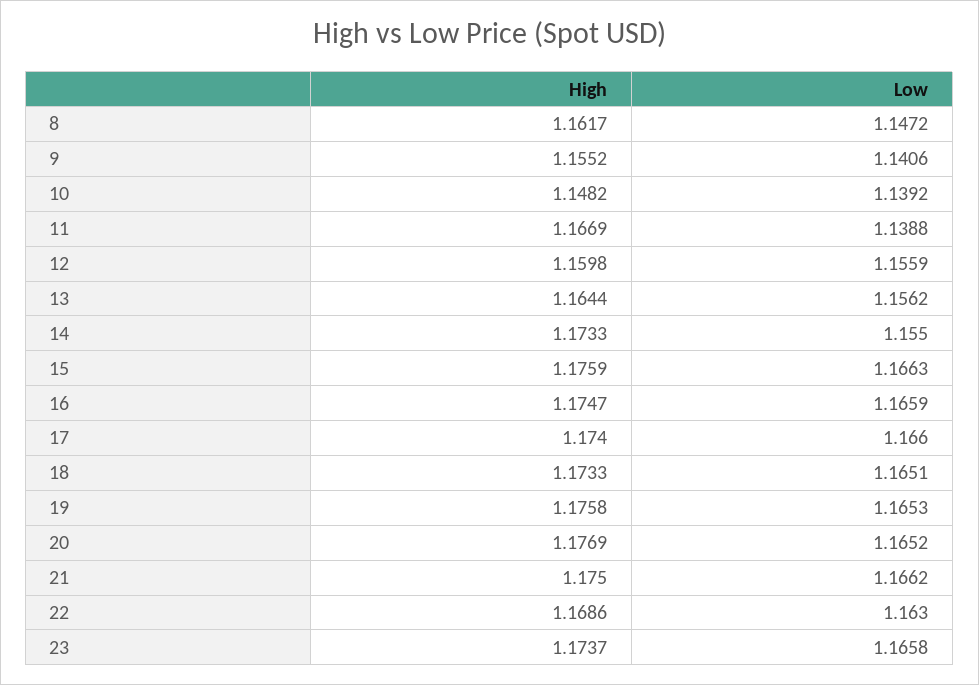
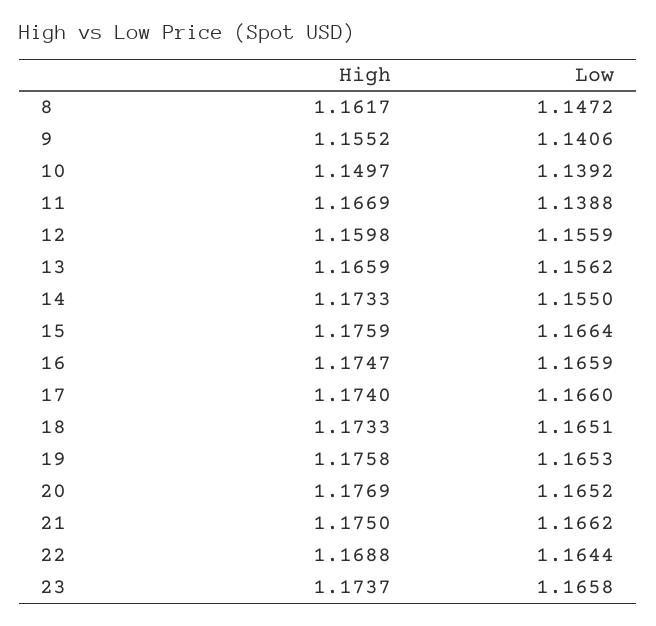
  {
    "High": {
      "8": 1.1617,
      "9": 1.1552,
-     "10": 1.1482,
+     "10": 1.1497,
      "11": 1.1669,
      "12": 1.1598,
-     "13": 1.1644,
+     "13": 1.1659,
      "14": 1.1733,
      "15": 1.1759,
      "16": 1.1747,
      "17": 1.174,
      "18": 1.1733,
      "19": 1.1758,
      "20": 1.1769,
      "21": 1.175,
-     "22": 1.1686,
+     "22": 1.1688,
      "23": 1.1737
    },
    "Low": {
      "8": 1.1472,
      "9": 1.1406,
      "10": 1.1392,
      "11": 1.1388,
      "12": 1.1559,
      "13": 1.1562,
      "14": 1.155,
-     "15": 1.1663,
+     "15": 1.1664,
      "16": 1.1659,
      "17": 1.166,
      "18": 1.1651,
      "19": 1.1653,
      "20": 1.1652,
      "21": 1.1662,
-     "22": 1.163,
+     "22": 1.1644,
      "23": 1.1658
    }
  }

